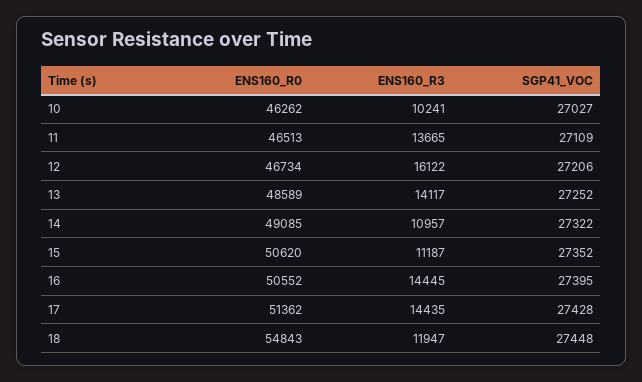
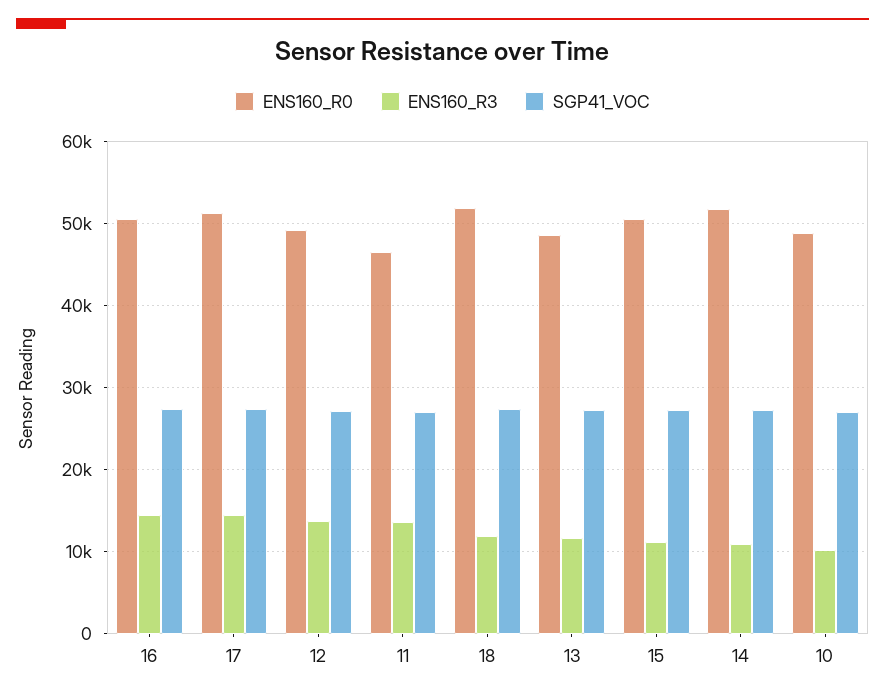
  {
    "ENS160_R0": {
-     "10": 46262,
+     "10": 49000,
      "11": 46513,
-     "12": 46734,
+     "12": 49000,
      "13": 48589,
-     "14": 49085,
+     "14": 52000,
      "15": 50620,
      "16": 50552,
      "17": 51362,
-     "18": 54843
+     "18": 52000
    },
    "ENS160_R3": {
      "10": 10241,
      "11": 13665,
-     "12": 16122,
+     "12": 14000,
-     "13": 14117,
+     "13": 12000,
      "14": 10957,
      "15": 11187,
      "16": 14445,
      "17": 14435,
      "18": 11947
    },
    "SGP41_VOC": {
      "10": 27027,
      "11": 27109,
      "12": 27206,
      "13": 27252,
      "14": 27322,
      "15": 27352,
      "16": 27395,
      "17": 27428,
      "18": 27448
    }
  }

